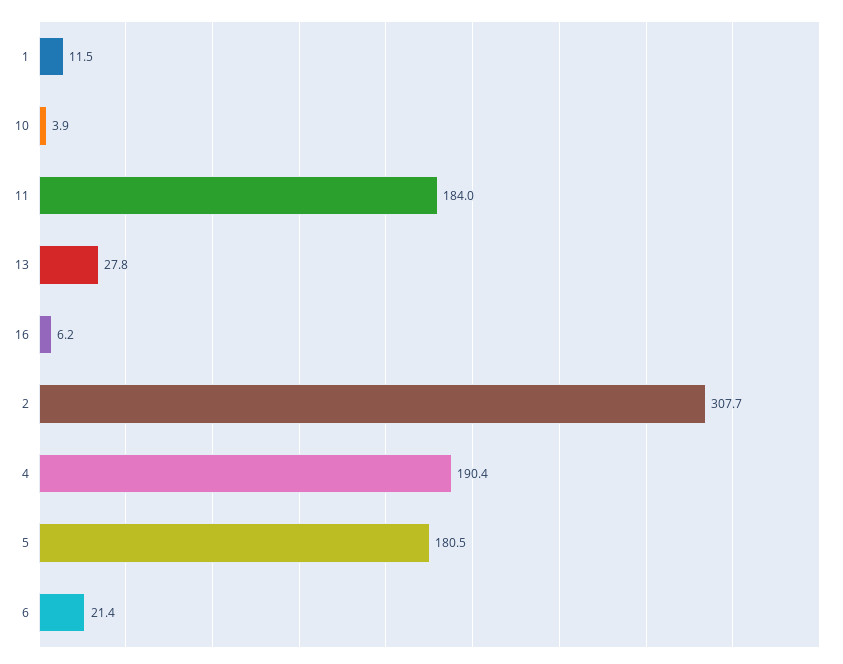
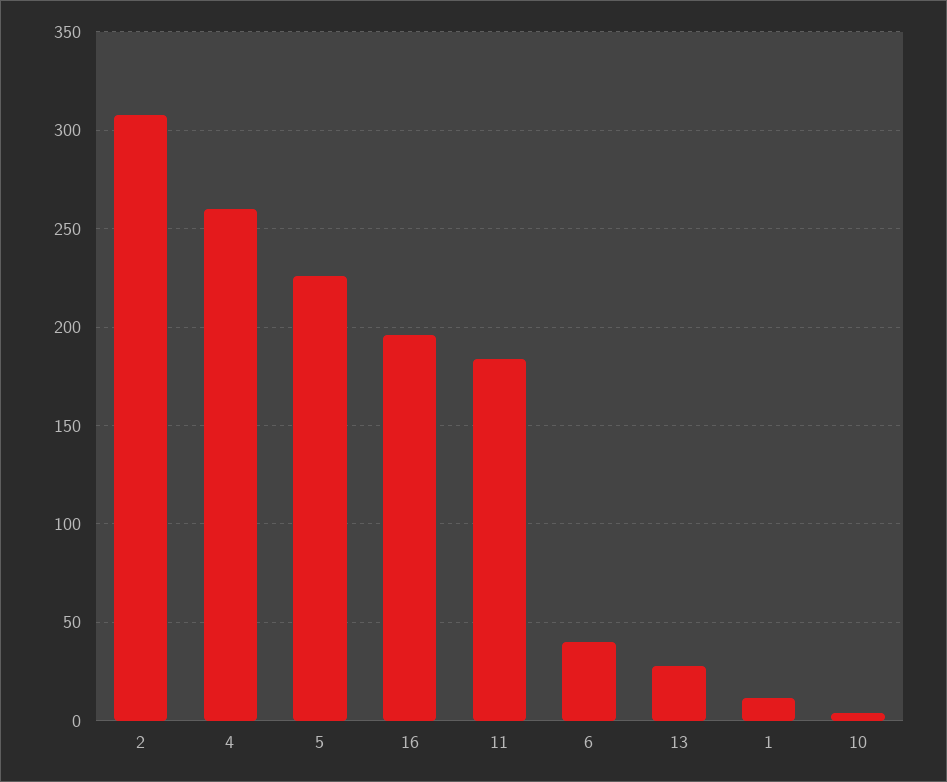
  {
    "1": 11.5,
    "10": 3.9,
    "11": 184,
    "13": 27.8,
-   "16": 6.2,
+   "16": 195,
    "2": 307.7,
-   "4": 190.4,
+   "4": 260,
-   "5": 180.5,
+   "5": 225,
-   "6": 21.4
+   "6": 40
  }

